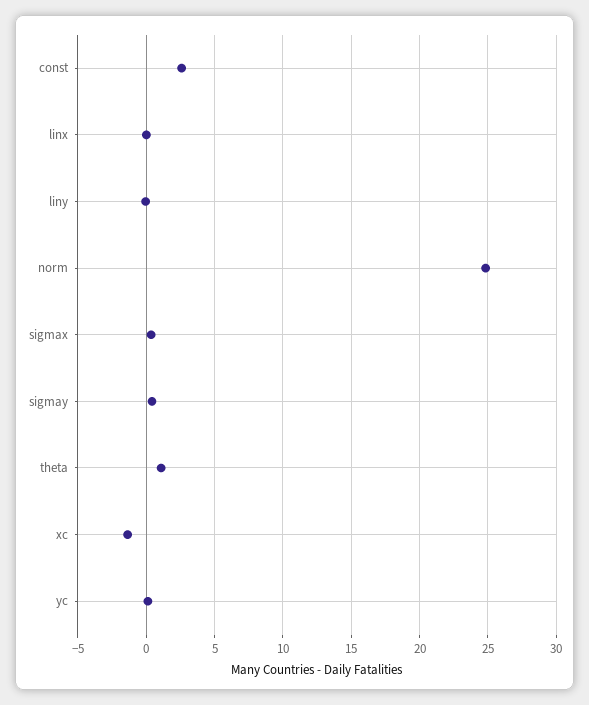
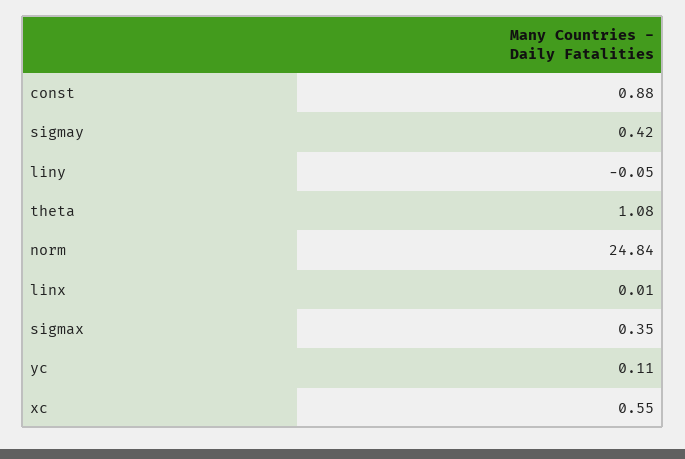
  {
-   "const": 2.5,
+   "const": 0.88,
    "linx": 0.01,
    "liny": -0.05,
    "norm": 24.84,
    "sigmax": 0.35,
    "sigmay": 0.42,
    "theta": 1.08,
-   "xc": -1.5,
+   "xc": 0.55,
    "yc": 0.11
  }

